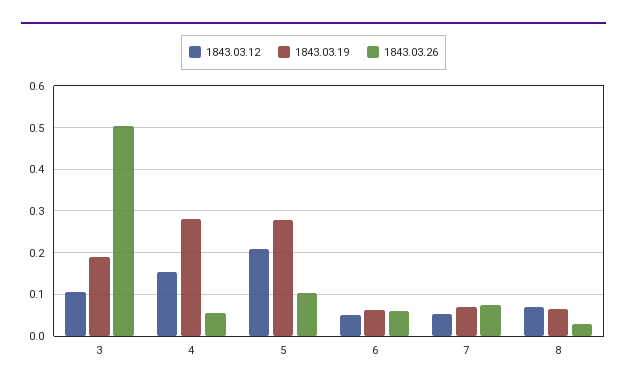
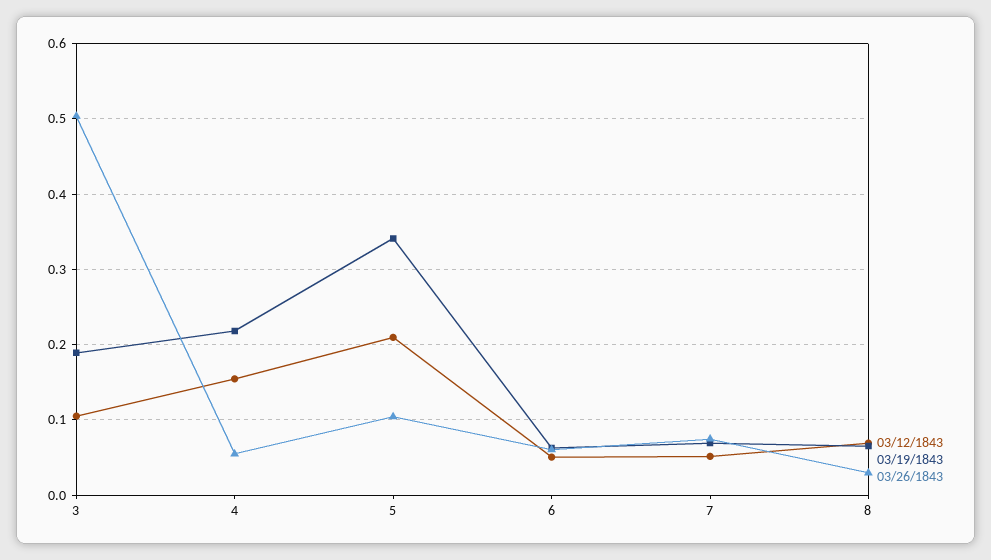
  {
    "1843.03.12": {
      "3": 0.11,
      "4": 0.15,
      "5": 0.21,
      "6": 0.05,
      "7": 0.05,
      "8": 0.07
    },
    "1843.03.19": {
      "3": 0.19,
-     "4": 0.28,
+     "4": 0.22,
-     "5": 0.28,
+     "5": 0.34,
      "6": 0.06,
      "7": 0.07,
      "8": 0.07
    },
    "1843.03.26": {
      "3": 0.5,
      "4": 0.05,
      "5": 0.1,
      "6": 0.06,
      "7": 0.07,
      "8": 0.03
    }
  }

